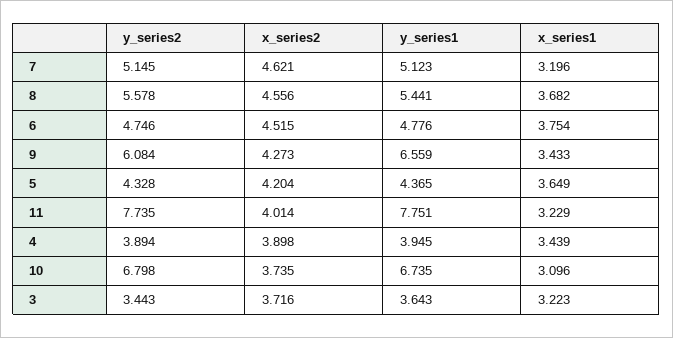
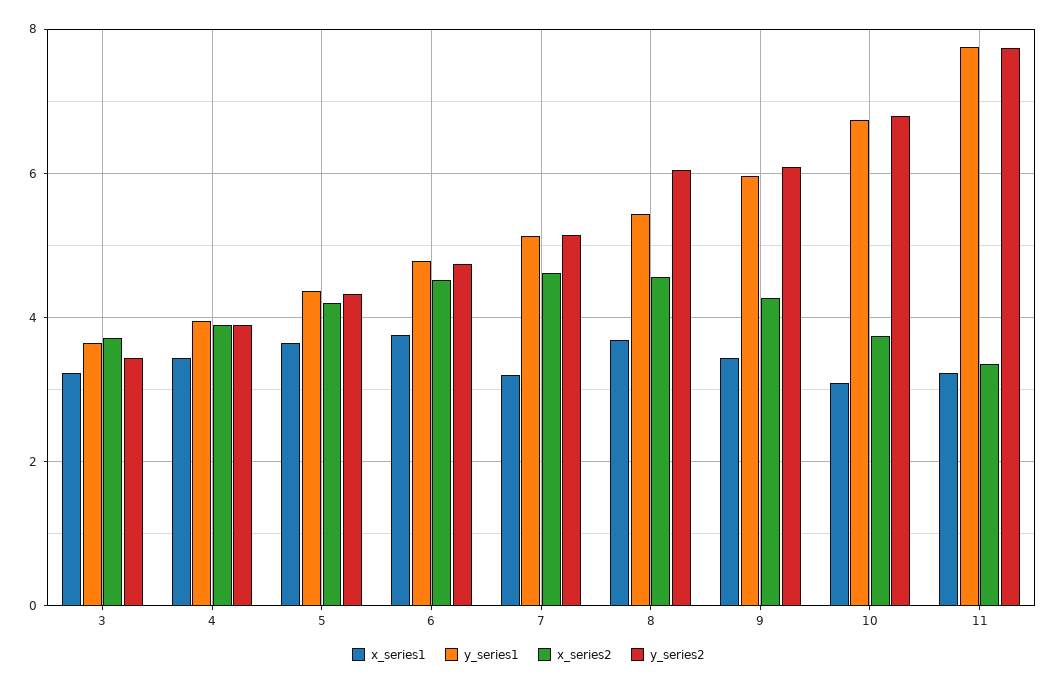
  {
    "y_series2": {
      "7": 5.145,
-     "8": 5.578,
+     "8": 6,
      "6": 4.746,
      "9": 6.084,
      "5": 4.328,
      "11": 7.735,
      "4": 3.894,
      "10": 6.798,
      "3": 3.443
    },
    "x_series2": {
      "7": 4.621,
      "8": 4.556,
      "6": 4.515,
      "9": 4.273,
      "5": 4.204,
-     "11": 4.014,
+     "11": 3.4,
      "4": 3.898,
      "10": 3.735,
      "3": 3.716
    },
    "y_series1": {
      "7": 5.123,
      "8": 5.441,
      "6": 4.776,
-     "9": 6.559,
+     "9": 6,
      "5": 4.365,
      "11": 7.751,
      "4": 3.945,
      "10": 6.735,
      "3": 3.643
    },
    "x_series1": {
      "7": 3.196,
      "8": 3.682,
      "6": 3.754,
      "9": 3.433,
      "5": 3.649,
      "11": 3.229,
      "4": 3.439,
      "10": 3.096,
      "3": 3.223
    }
  }

